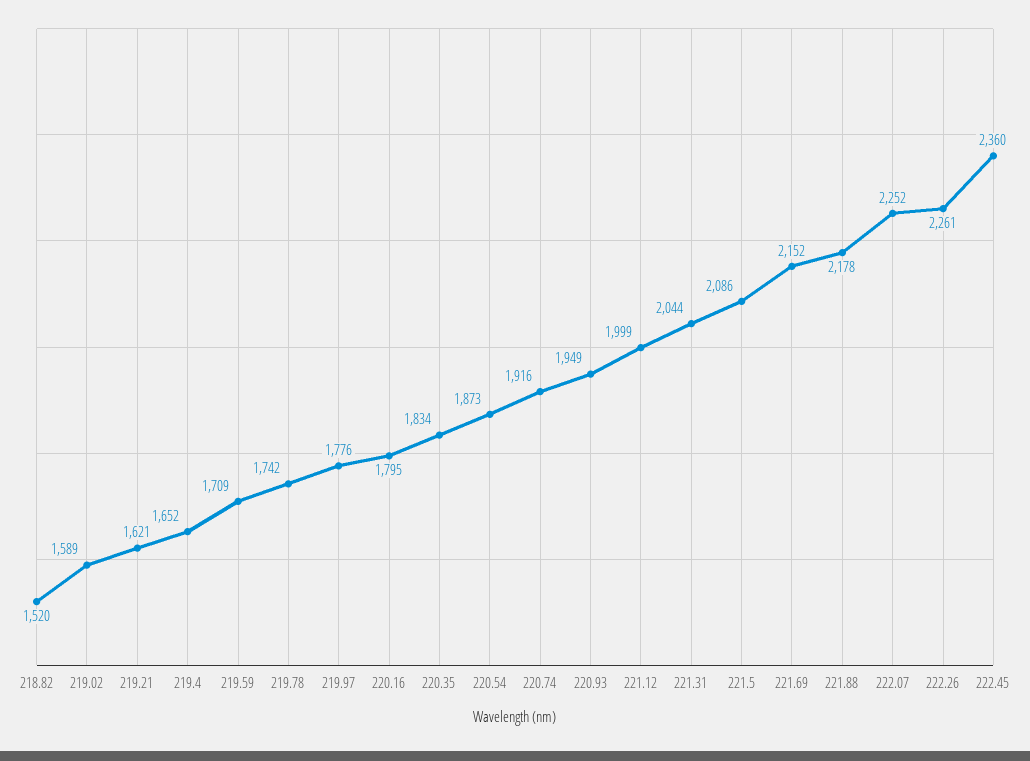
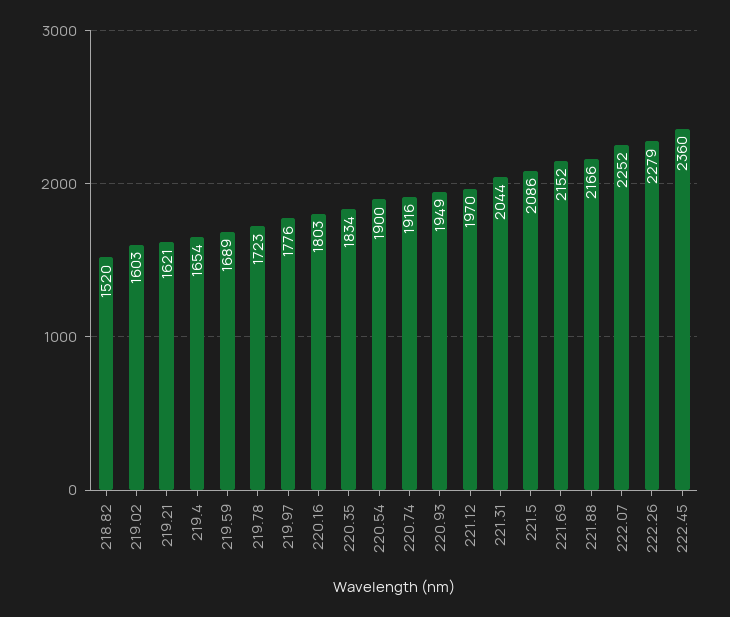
  {
    "218.82": 1520,
-   "219.02": 1589,
+   "219.02": 1603,
    "219.21": 1621,
-   "219.4": 1652,
+   "219.4": 1654,
-   "219.59": 1709,
+   "219.59": 1689,
-   "219.78": 1742,
+   "219.78": 1723,
    "219.97": 1776,
-   "220.16": 1795,
+   "220.16": 1803,
    "220.35": 1834,
-   "220.54": 1873,
+   "220.54": 1900,
    "220.74": 1916,
    "220.93": 1949,
-   "221.12": 1999,
+   "221.12": 1970,
    "221.31": 2044,
    "221.5": 2086,
    "221.69": 2152,
-   "221.88": 2178,
+   "221.88": 2166,
    "222.07": 2252,
-   "222.26": 2261,
+   "222.26": 2279,
    "222.45": 2360
  }

